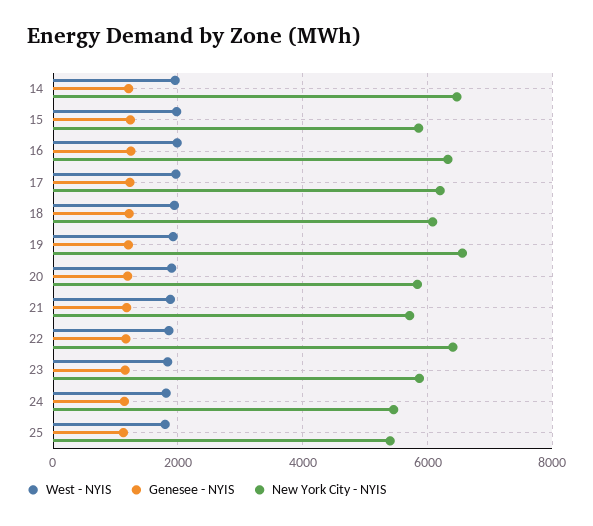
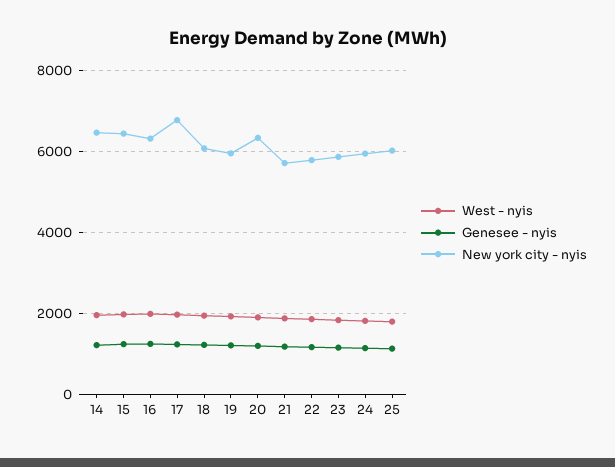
  {
    "West - NYIS": {
      "14": 2000,
      "15": 2000,
      "16": 2000,
      "17": 2000,
      "18": 2000,
      "19": 2000,
      "20": 2000,
      "21": 1800,
      "22": 1800,
      "23": 1800,
      "24": 1800,
      "25": 1800
    },
    "Genesee - NYIS": {
      "14": 1200,
      "15": 1200,
      "16": 1200,
      "17": 1200,
      "18": 1200,
      "19": 1200,
      "20": 1200,
      "21": 1200,
      "22": 1200,
      "23": 1200,
      "24": 1200,
      "25": 1200
    },
    "New York City - NYIS": {
      "14": 6400,
-     "15": 5800,
+     "15": 6400,
      "16": 6400,
-     "17": 6200,
+     "17": 6800,
      "18": 6000,
-     "19": 6600,
+     "19": 6000,
-     "20": 5800,
+     "20": 6400,
      "21": 5800,
-     "22": 6400,
+     "22": 5800,
      "23": 5800,
-     "24": 5400,
+     "24": 6000,
-     "25": 5400
+     "25": 6000
    }
  }

